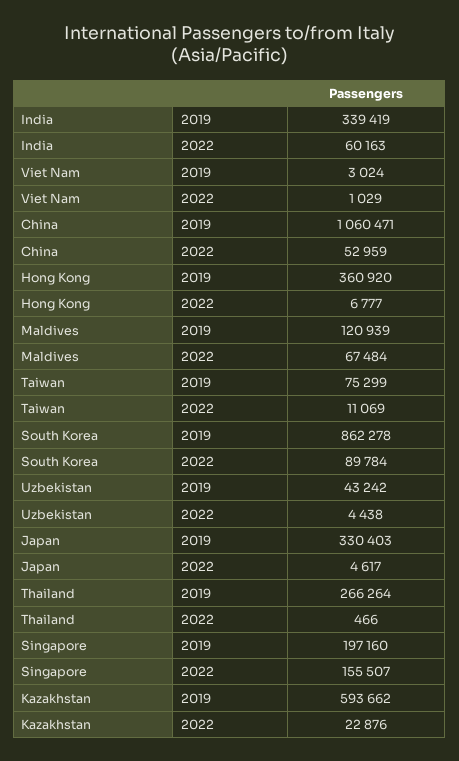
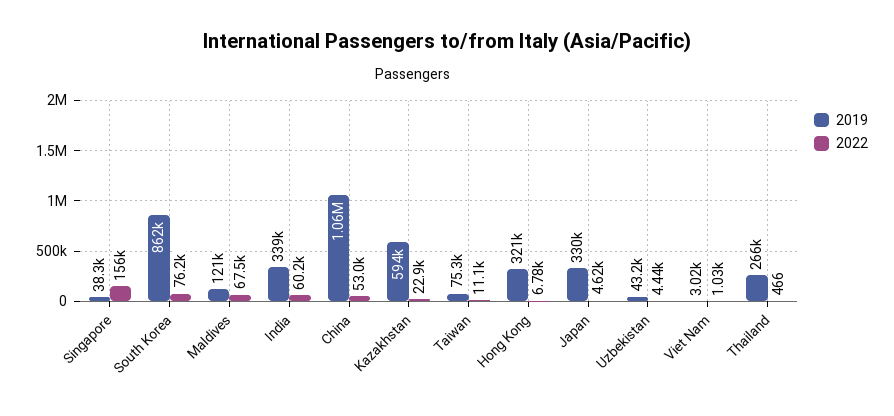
  {
    "2019": {
      "India": 339419,
      "Viet Nam": 3024,
      "China": 1060471,
-     "Hong Kong": 360920,
+     "Hong Kong": 321000,
      "Maldives": 120939,
      "Taiwan": 75299,
      "South Korea": 862278,
      "Uzbekistan": 43242,
      "Japan": 330403,
      "Thailand": 266264,
-     "Singapore": 197160,
+     "Singapore": 38300,
      "Kazakhstan": 593662
    },
    "2022": {
      "India": 60163,
      "Viet Nam": 1029,
      "China": 52959,
      "Hong Kong": 6777,
      "Maldives": 67484,
      "Taiwan": 11069,
-     "South Korea": 89784,
+     "South Korea": 76200,
      "Uzbekistan": 4438,
      "Japan": 4617,
      "Thailand": 466,
      "Singapore": 155507,
      "Kazakhstan": 22876
    }
  }

